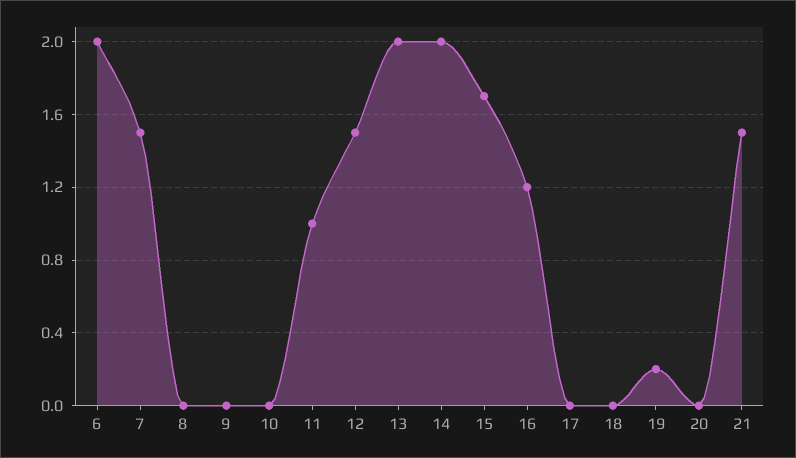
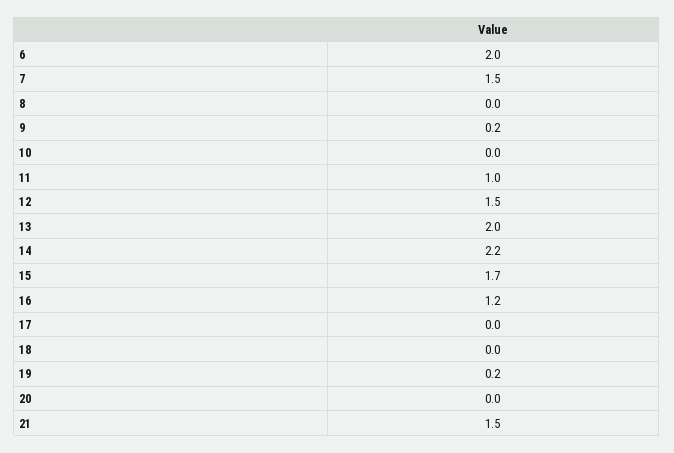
  {
    "6": 2,
    "7": 1.5,
    "8": 0,
-   "9": 0,
+   "9": 0.2,
    "10": 0,
    "11": 1,
    "12": 1.5,
    "13": 2,
-   "14": 2,
+   "14": 2.2,
    "15": 1.7,
    "16": 1.2,
    "17": 0,
    "18": 0,
    "19": 0.2,
    "20": 0,
    "21": 1.5
  }

